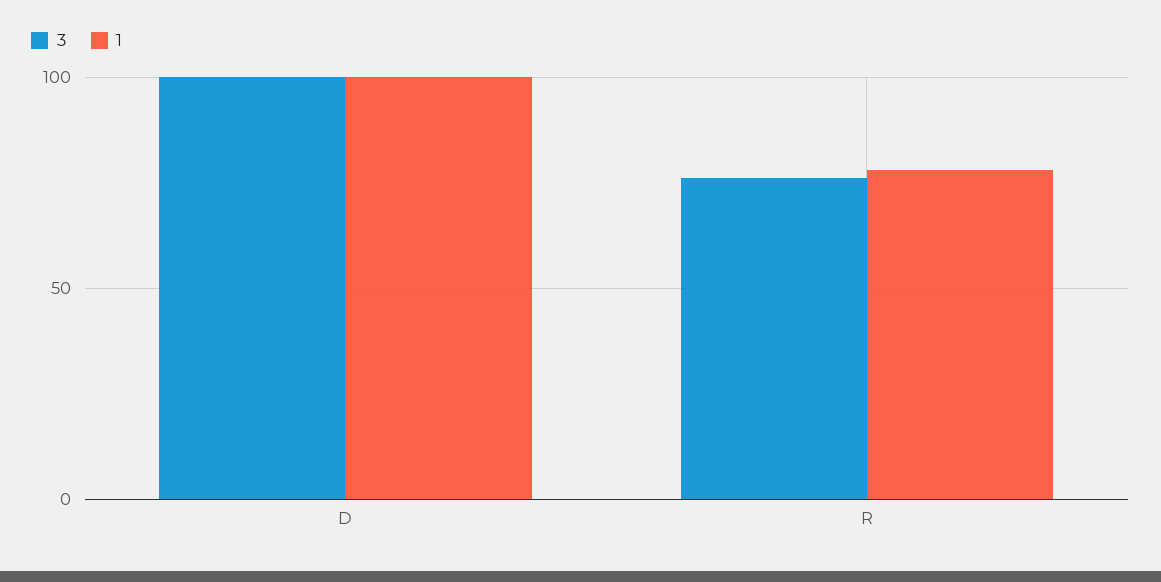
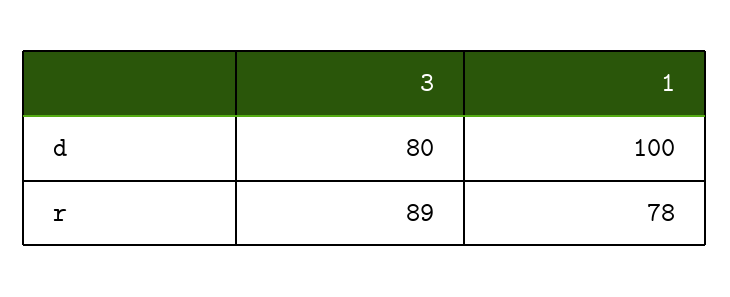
  {
    "3": {
-     "D": 100,
+     "D": 80,
-     "R": 75
+     "R": 89
    },
    "1": {
      "D": 100,
      "R": 78
    }
  }

